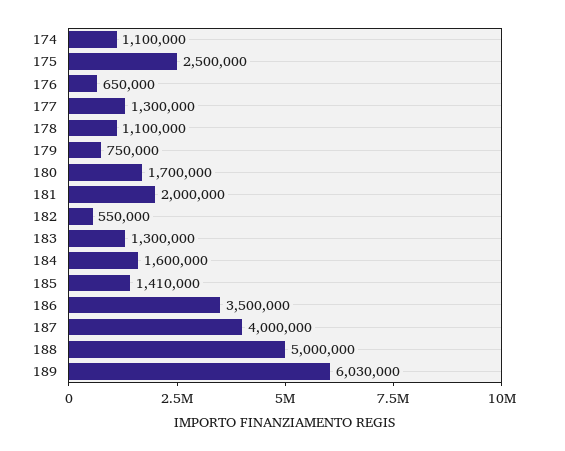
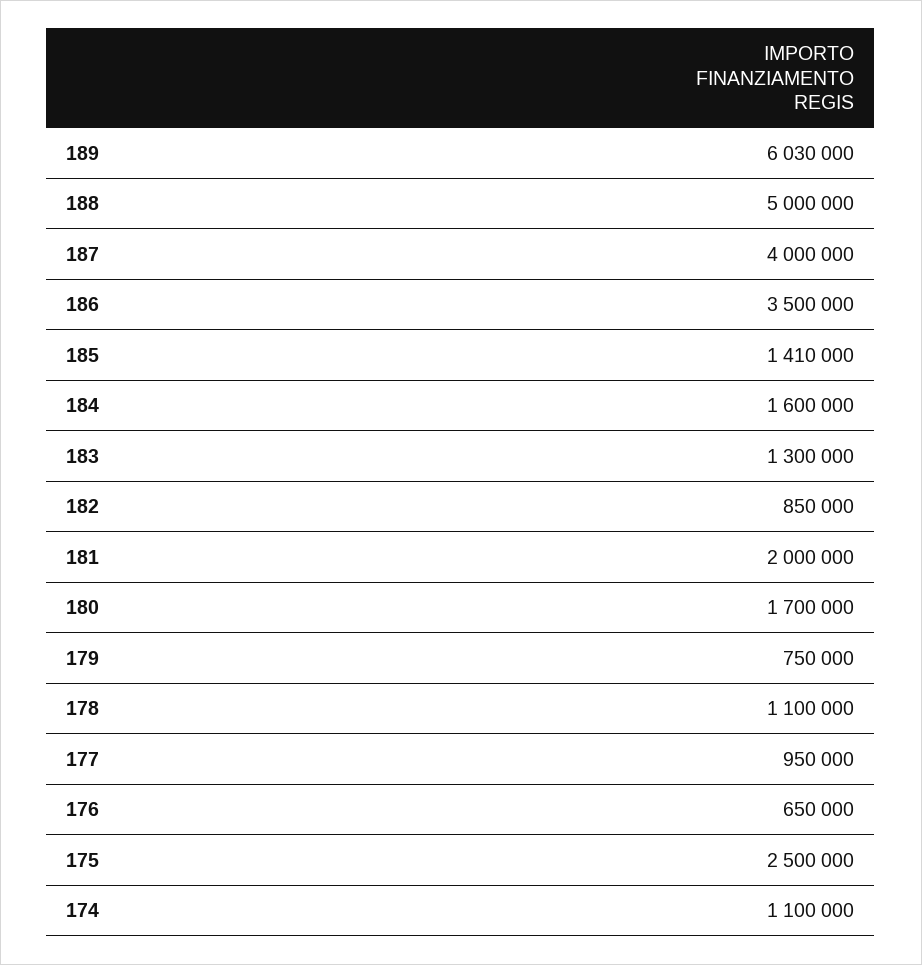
  {
    "174": 1100000,
    "175": 2500000,
    "176": 650000,
-   "177": 1300000,
+   "177": 950000,
    "178": 1100000,
    "179": 750000,
    "180": 1700000,
    "181": 2000000,
-   "182": 550000,
+   "182": 850000,
    "183": 1300000,
    "184": 1600000,
    "185": 1410000,
    "186": 3500000,
    "187": 4000000,
    "188": 5000000,
    "189": 6030000
  }

